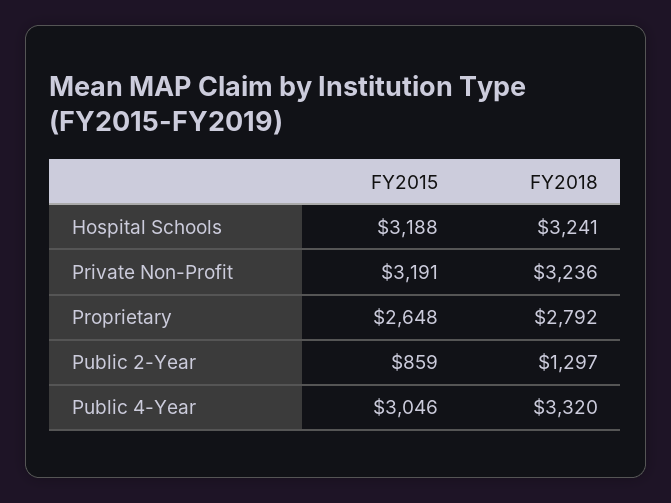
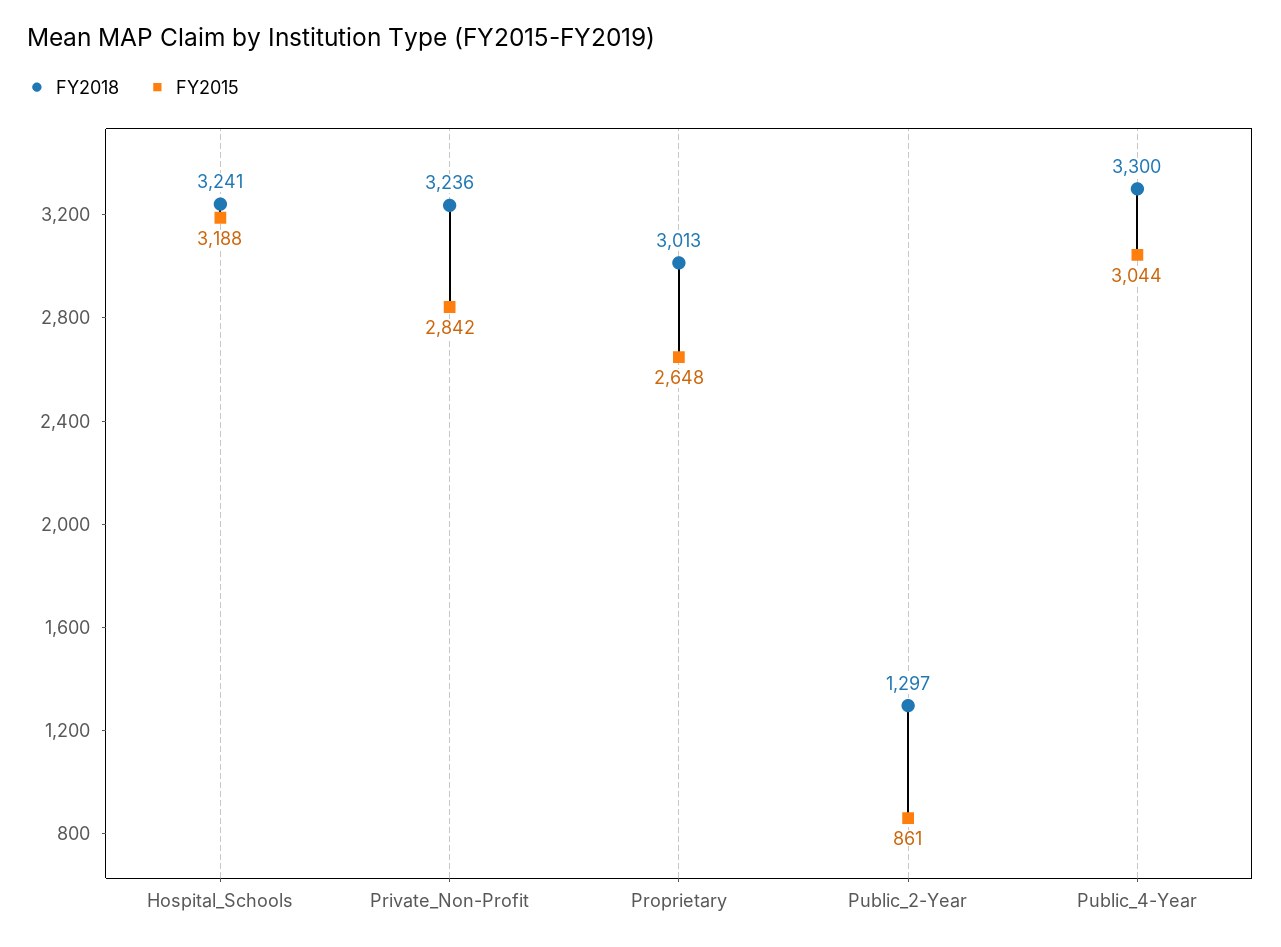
  {
    "FY2015": {
      "Hospital Schools": 3188,
-     "Private Non-Profit": 3191,
+     "Private Non-Profit": 2842,
      "Proprietary": 2648,
-     "Public 2-Year": 859,
+     "Public 2-Year": 861,
-     "Public 4-Year": 3046
+     "Public 4-Year": 3044
    },
    "FY2018": {
      "Hospital Schools": 3241,
      "Private Non-Profit": 3236,
-     "Proprietary": 2792,
+     "Proprietary": 3013,
      "Public 2-Year": 1297,
-     "Public 4-Year": 3320
+     "Public 4-Year": 3300
    }
  }

